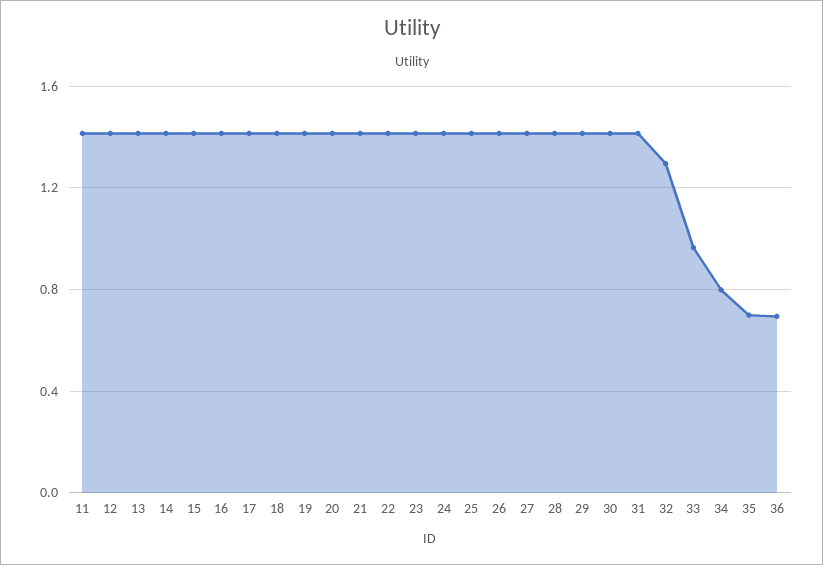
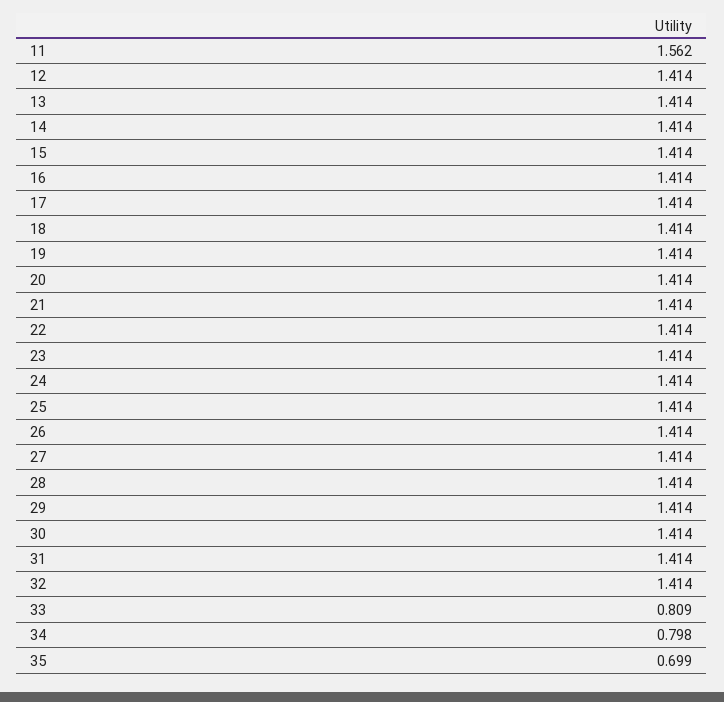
  {
-   "11": 1.4,
+   "11": 1.562,
    "12": 1.414,
    "13": 1.414,
    "14": 1.414,
    "15": 1.414,
    "16": 1.414,
    "17": 1.414,
    "18": 1.414,
    "19": 1.414,
    "20": 1.414,
    "21": 1.414,
    "22": 1.414,
    "23": 1.414,
    "24": 1.414,
    "25": 1.414,
    "26": 1.414,
    "27": 1.414,
    "28": 1.414,
    "29": 1.414,
    "30": 1.414,
    "31": 1.414,
-   "32": 1.3,
+   "32": 1.414,
-   "33": 0.95,
+   "33": 0.809,
    "34": 0.798,
-   "35": 0.699,
+   "35": 0.699
-   "36": 0.7
  }

